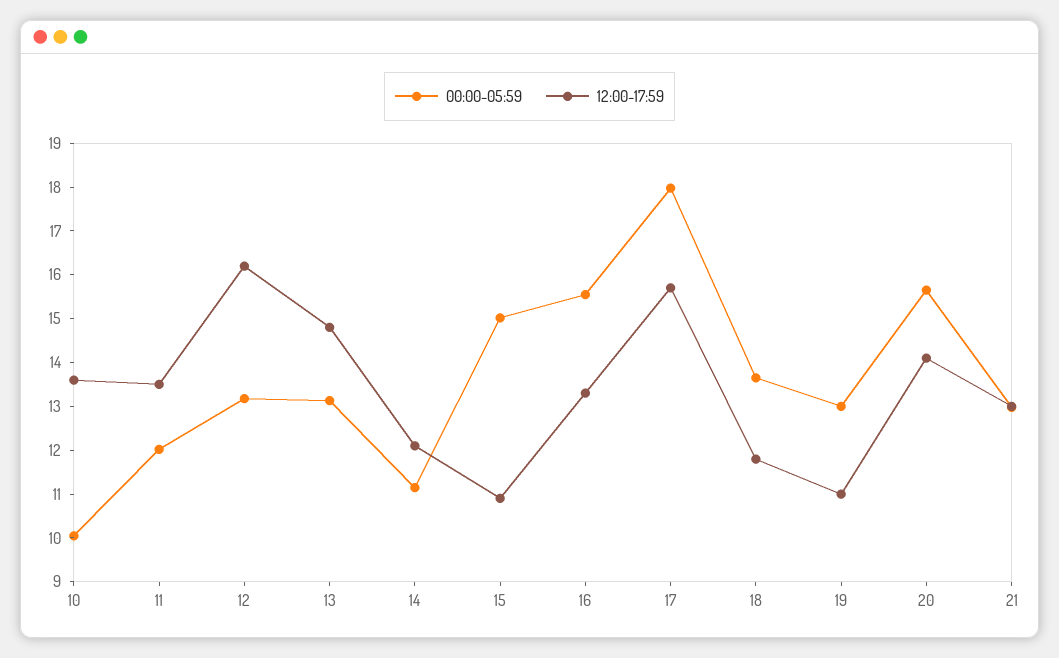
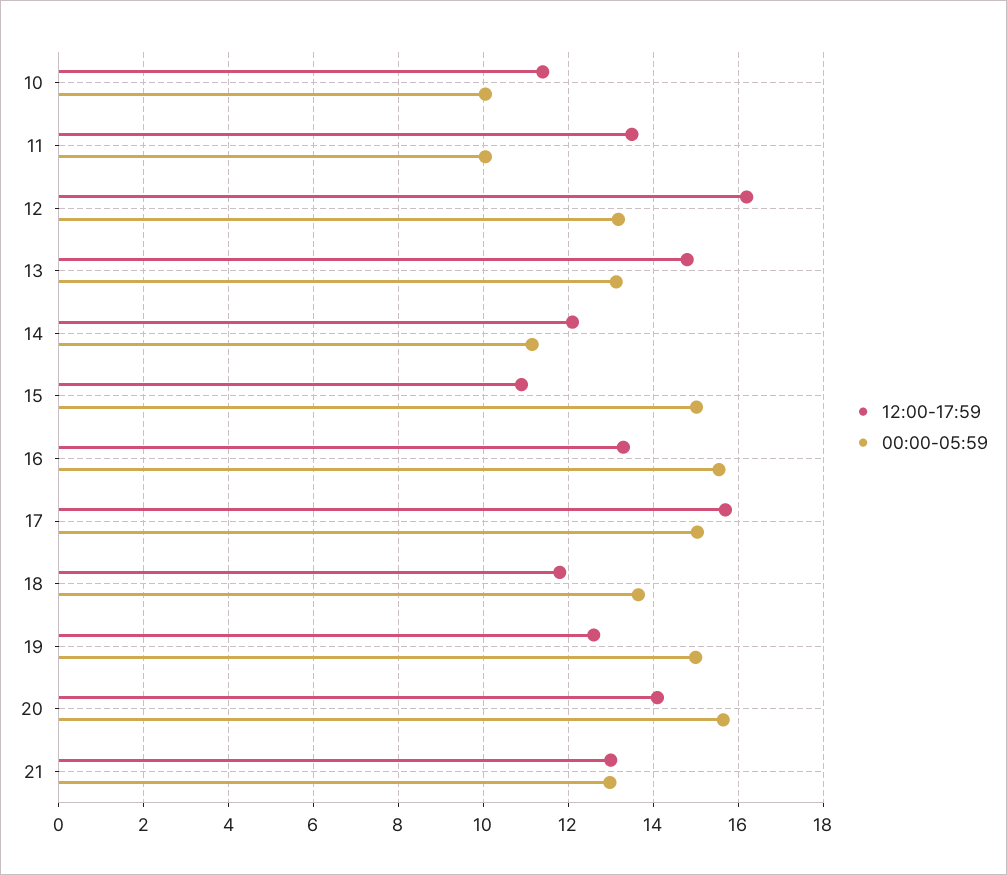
  {
    "00:00-05:59": {
      "10": 10,
-     "11": 12,
+     "11": 10,
      "12": 13.2,
      "13": 13.2,
      "14": 11.2,
      "15": 15,
      "16": 15.6,
-     "17": 18,
+     "17": 15,
      "18": 13.6,
-     "19": 13,
+     "19": 15,
      "20": 15.6,
      "21": 13
    },
    "12:00-17:59": {
-     "10": 13.6,
+     "10": 11.4,
      "11": 13.6,
      "12": 16.2,
      "13": 14.8,
      "14": 12.2,
      "15": 11,
      "16": 13.4,
      "17": 15.8,
      "18": 11.8,
-     "19": 11,
+     "19": 12.6,
      "20": 14.2,
      "21": 13
    }
  }

